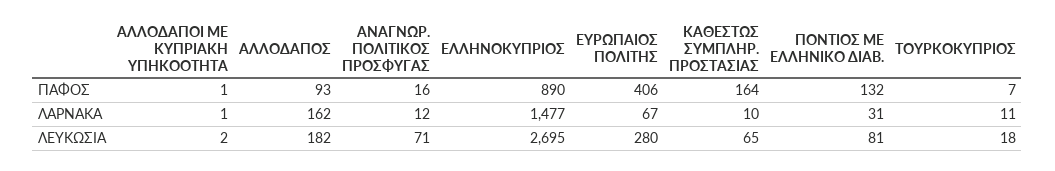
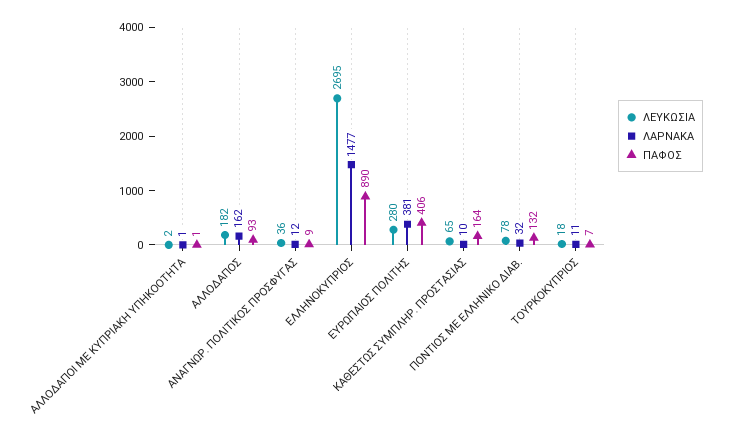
  {
    "ΠΑΦΟΣ": {
      "ΑΛΛΟΔΑΠΟΙ ΜΕ ΚΥΠΡΙΑΚΗ ΥΠΗΚΟΟΤΗΤΑ": 1,
      "ΑΛΛΟΔΑΠΟΣ": 93,
-     "ΑΝΑΓΝΩΡ. ΠΟΛΙΤΙΚΟΣ ΠΡΟΣΦΥΓΑΣ": 16,
+     "ΑΝΑΓΝΩΡ. ΠΟΛΙΤΙΚΟΣ ΠΡΟΣΦΥΓΑΣ": 9,
      "ΕΛΛΗΝΟΚΥΠΡΙΟΣ": 890,
      "ΕΥΡΩΠΑΙΟΣ ΠΟΛΙΤΗΣ": 406,
      "ΚΑΘΕΣΤΩΣ ΣΥΜΠΛΗΡ. ΠΡΟΣΤΑΣΙΑΣ": 164,
      "ΠΟΝΤΙΟΣ ΜΕ ΕΛΛΗΝΙΚΟ ΔΙΑΒ.": 132,
      "ΤΟΥΡΚΟΚΥΠΡΙΟΣ": 7
    },
    "ΛΑΡΝΑΚΑ": {
      "ΑΛΛΟΔΑΠΟΙ ΜΕ ΚΥΠΡΙΑΚΗ ΥΠΗΚΟΟΤΗΤΑ": 1,
      "ΑΛΛΟΔΑΠΟΣ": 162,
      "ΑΝΑΓΝΩΡ. ΠΟΛΙΤΙΚΟΣ ΠΡΟΣΦΥΓΑΣ": 12,
      "ΕΛΛΗΝΟΚΥΠΡΙΟΣ": 1477,
-     "ΕΥΡΩΠΑΙΟΣ ΠΟΛΙΤΗΣ": 67,
+     "ΕΥΡΩΠΑΙΟΣ ΠΟΛΙΤΗΣ": 381,
      "ΚΑΘΕΣΤΩΣ ΣΥΜΠΛΗΡ. ΠΡΟΣΤΑΣΙΑΣ": 10,
-     "ΠΟΝΤΙΟΣ ΜΕ ΕΛΛΗΝΙΚΟ ΔΙΑΒ.": 31,
+     "ΠΟΝΤΙΟΣ ΜΕ ΕΛΛΗΝΙΚΟ ΔΙΑΒ.": 32,
      "ΤΟΥΡΚΟΚΥΠΡΙΟΣ": 11
    },
    "ΛΕΥΚΩΣΙΑ": {
      "ΑΛΛΟΔΑΠΟΙ ΜΕ ΚΥΠΡΙΑΚΗ ΥΠΗΚΟΟΤΗΤΑ": 2,
      "ΑΛΛΟΔΑΠΟΣ": 182,
-     "ΑΝΑΓΝΩΡ. ΠΟΛΙΤΙΚΟΣ ΠΡΟΣΦΥΓΑΣ": 71,
+     "ΑΝΑΓΝΩΡ. ΠΟΛΙΤΙΚΟΣ ΠΡΟΣΦΥΓΑΣ": 36,
      "ΕΛΛΗΝΟΚΥΠΡΙΟΣ": 2695,
      "ΕΥΡΩΠΑΙΟΣ ΠΟΛΙΤΗΣ": 280,
      "ΚΑΘΕΣΤΩΣ ΣΥΜΠΛΗΡ. ΠΡΟΣΤΑΣΙΑΣ": 65,
-     "ΠΟΝΤΙΟΣ ΜΕ ΕΛΛΗΝΙΚΟ ΔΙΑΒ.": 81,
+     "ΠΟΝΤΙΟΣ ΜΕ ΕΛΛΗΝΙΚΟ ΔΙΑΒ.": 78,
      "ΤΟΥΡΚΟΚΥΠΡΙΟΣ": 18
    }
  }

